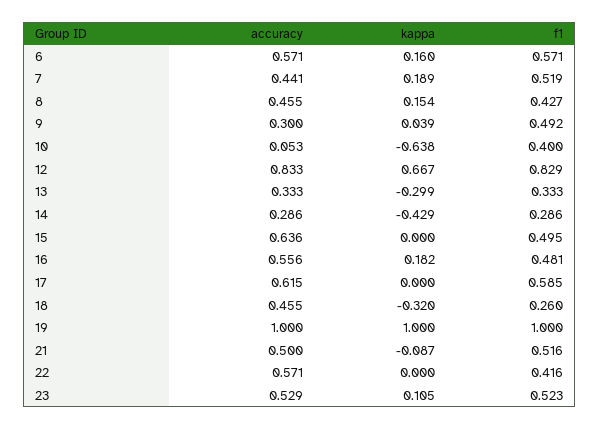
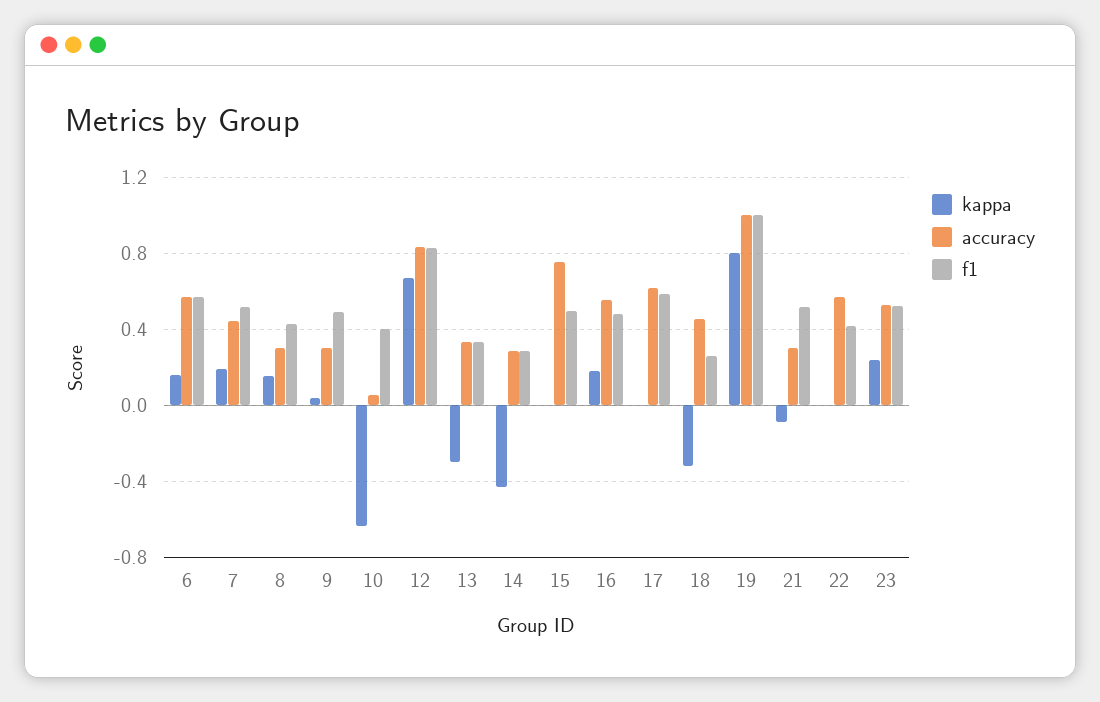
  {
    "accuracy": {
      "6": 0.571,
      "7": 0.441,
-     "8": 0.455,
+     "8": 0.3,
      "9": 0.3,
      "10": 0.053,
      "12": 0.833,
      "13": 0.333,
      "14": 0.286,
-     "15": 0.636,
+     "15": 0.75,
      "16": 0.556,
      "17": 0.615,
      "18": 0.455,
      "19": 1,
-     "21": 0.5,
+     "21": 0.3,
      "22": 0.571,
      "23": 0.529
    },
    "kappa": {
      "6": 0.16,
      "7": 0.189,
      "8": 0.154,
      "9": 0.039,
      "10": -0.638,
      "12": 0.667,
      "13": -0.299,
      "14": -0.429,
      "15": 0,
      "16": 0.182,
      "17": 0,
      "18": -0.32,
-     "19": 1,
+     "19": 0.8,
      "21": -0.087,
      "22": 0,
-     "23": 0.105
+     "23": 0.25
    },
    "f1": {
      "6": 0.571,
      "7": 0.519,
      "8": 0.427,
      "9": 0.492,
      "10": 0.4,
      "12": 0.829,
      "13": 0.333,
      "14": 0.286,
      "15": 0.495,
      "16": 0.481,
      "17": 0.585,
      "18": 0.26,
      "19": 1,
      "21": 0.516,
      "22": 0.416,
      "23": 0.523
    }
  }

